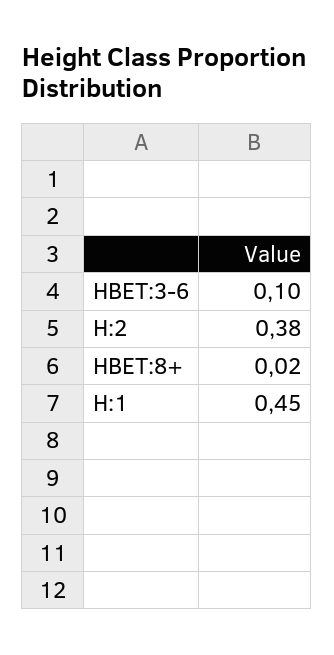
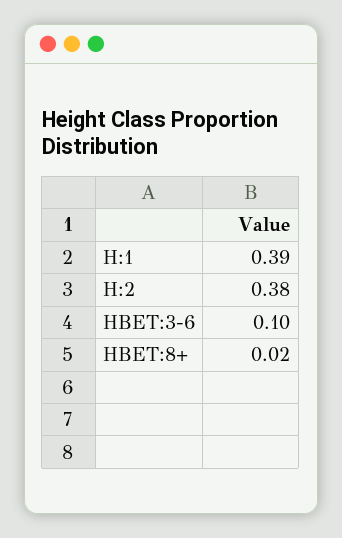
  {
    "HBET:3-6": 0.1,
    "H:2": 0.38,
    "HBET:8+": 0.02,
-   "H:1": 0.45
+   "H:1": 0.39
  }

